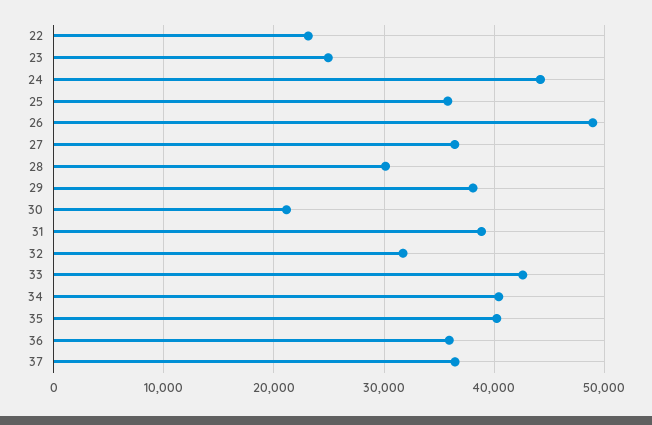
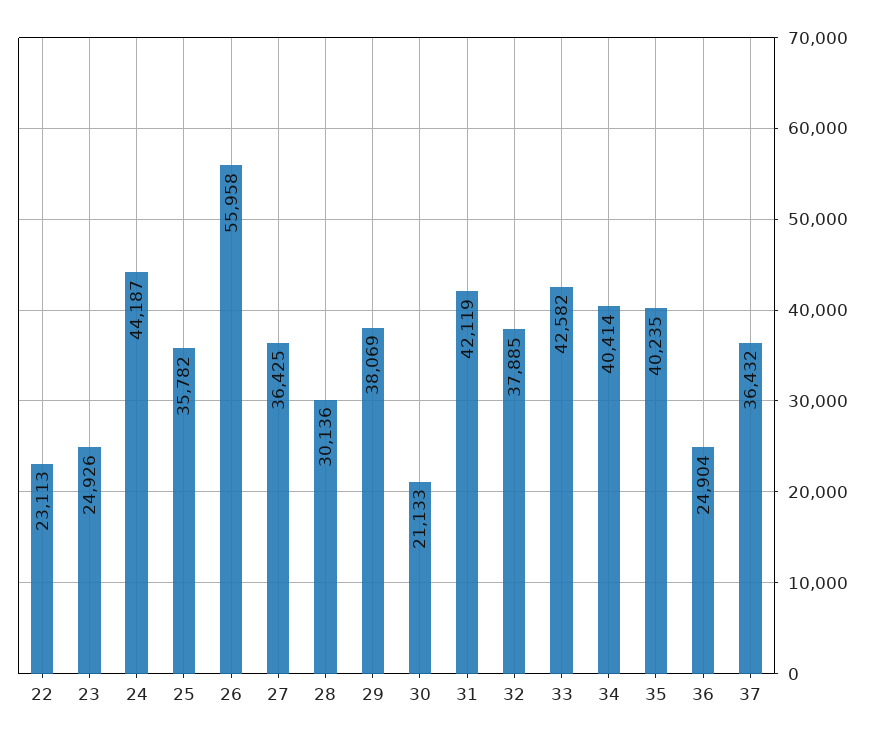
  {
    "22": 23113,
    "23": 24926,
    "24": 44187,
    "25": 35782,
-   "26": 49000,
+   "26": 55958,
    "27": 36425,
    "28": 30136,
    "29": 38069,
    "30": 21133,
-   "31": 39000,
+   "31": 42119,
-   "32": 32000,
+   "32": 37885,
    "33": 42582,
    "34": 40414,
    "35": 40235,
-   "36": 36000,
+   "36": 24904,
    "37": 36432
  }

